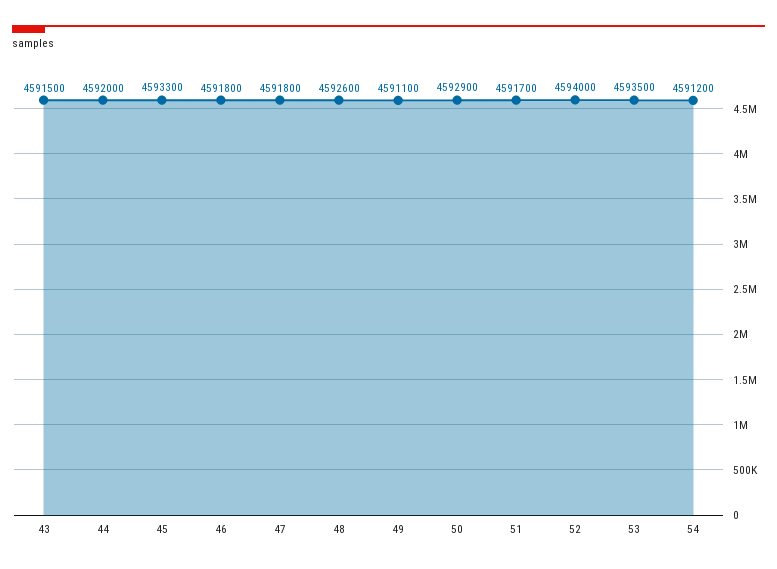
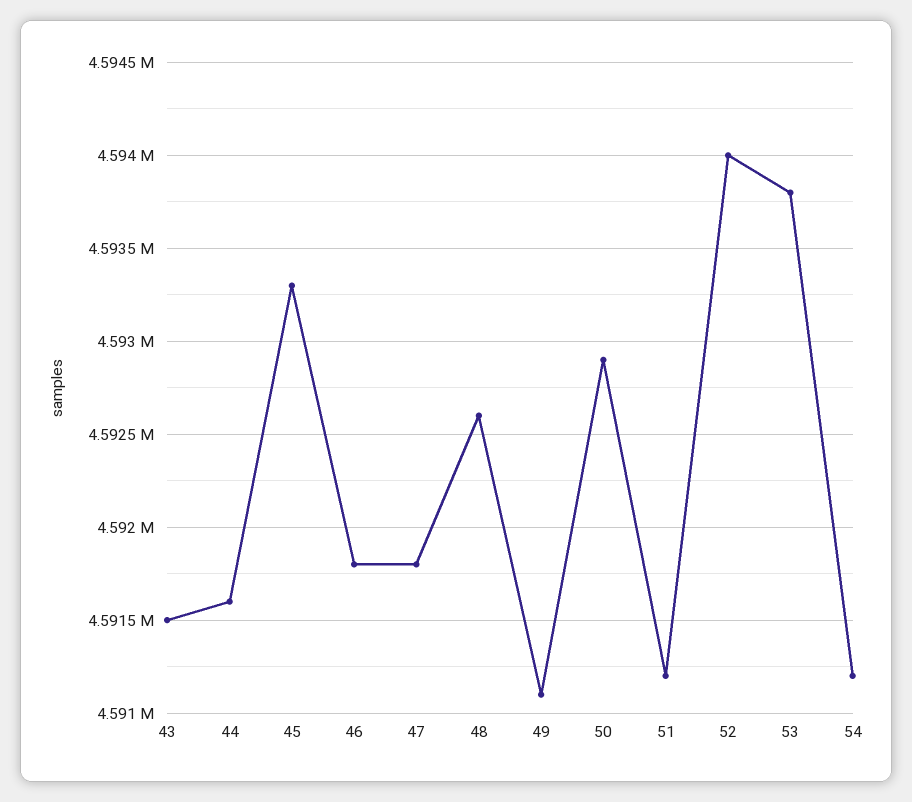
  {
    "43": 4591500,
-   "44": 4592000,
+   "44": 4591600,
    "45": 4593300,
    "46": 4591800,
    "47": 4591800,
    "48": 4592600,
    "49": 4591100,
    "50": 4592900,
-   "51": 4591700,
+   "51": 4591200,
    "52": 4594000,
-   "53": 4593500,
+   "53": 4593800,
    "54": 4591200
  }

